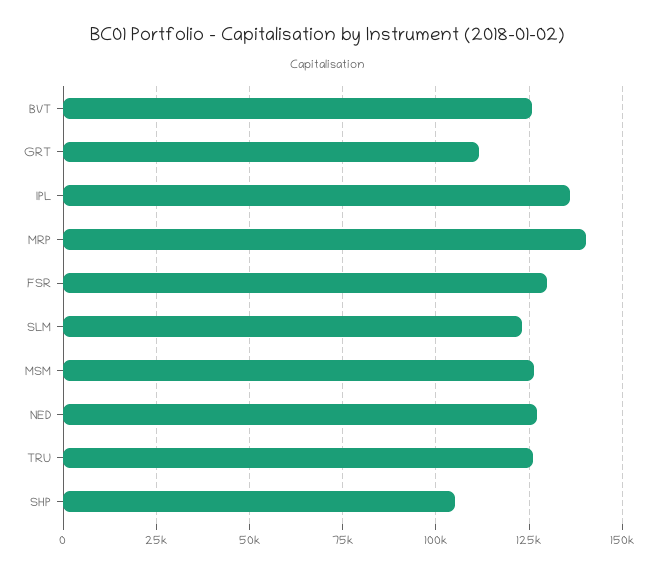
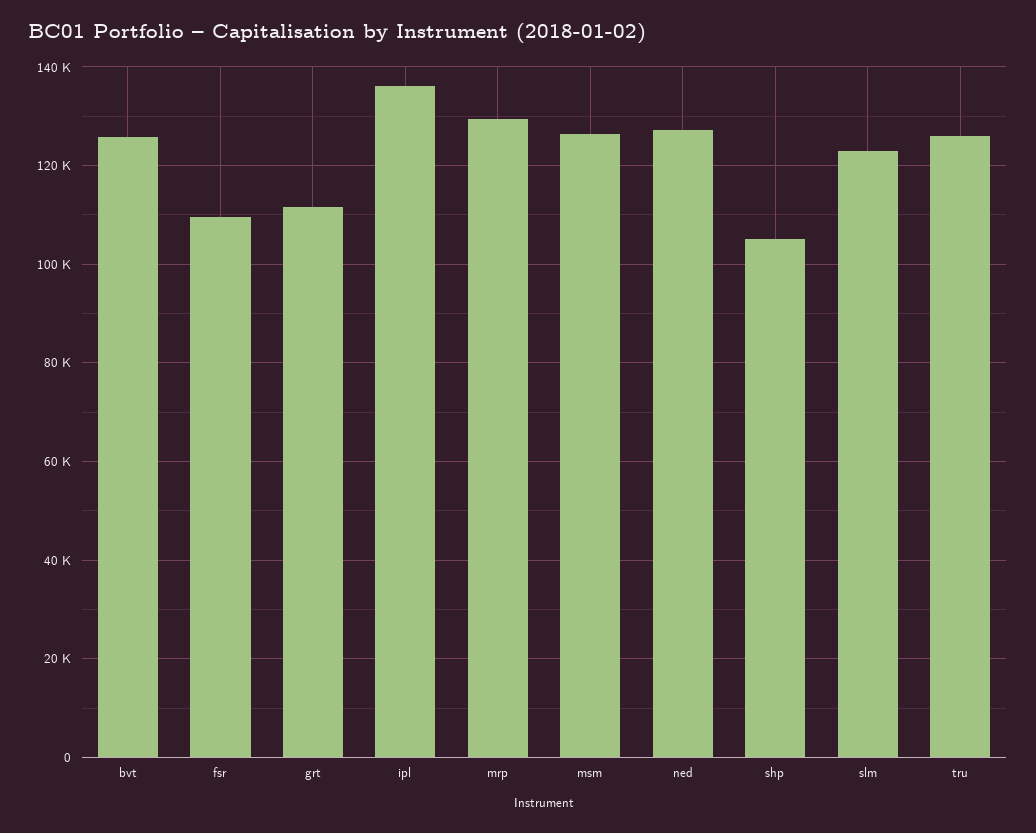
  {
    "BVT": 126000,
    "GRT": 112000,
    "IPL": 136000,
-   "MRP": 140000,
+   "MRP": 130000,
-   "FSR": 130000,
+   "FSR": 110000,
    "SLM": 124000,
    "MSM": 126000,
    "NED": 128000,
    "TRU": 126000,
    "SHP": 106000
  }

